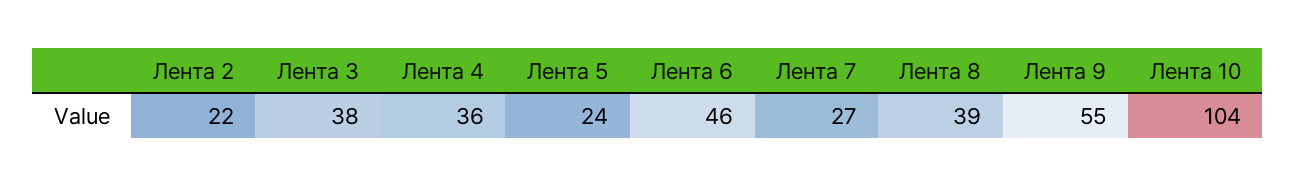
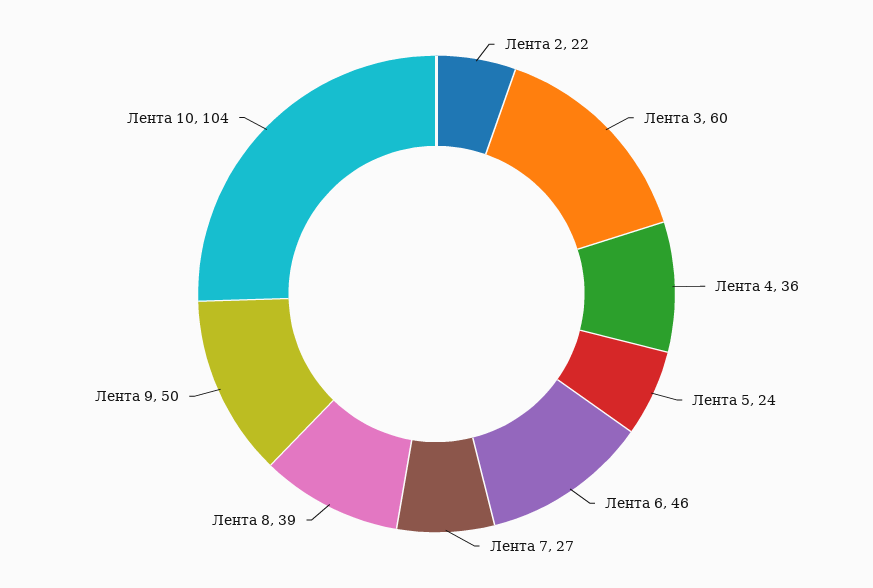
  {
    "Лента 2": 22,
-   "Лента 3": 38,
+   "Лента 3": 60,
    "Лента 4": 36,
    "Лента 5": 24,
    "Лента 6": 46,
    "Лента 7": 27,
    "Лента 8": 39,
-   "Лента 9": 55,
+   "Лента 9": 50,
    "Лента 10": 104
  }

